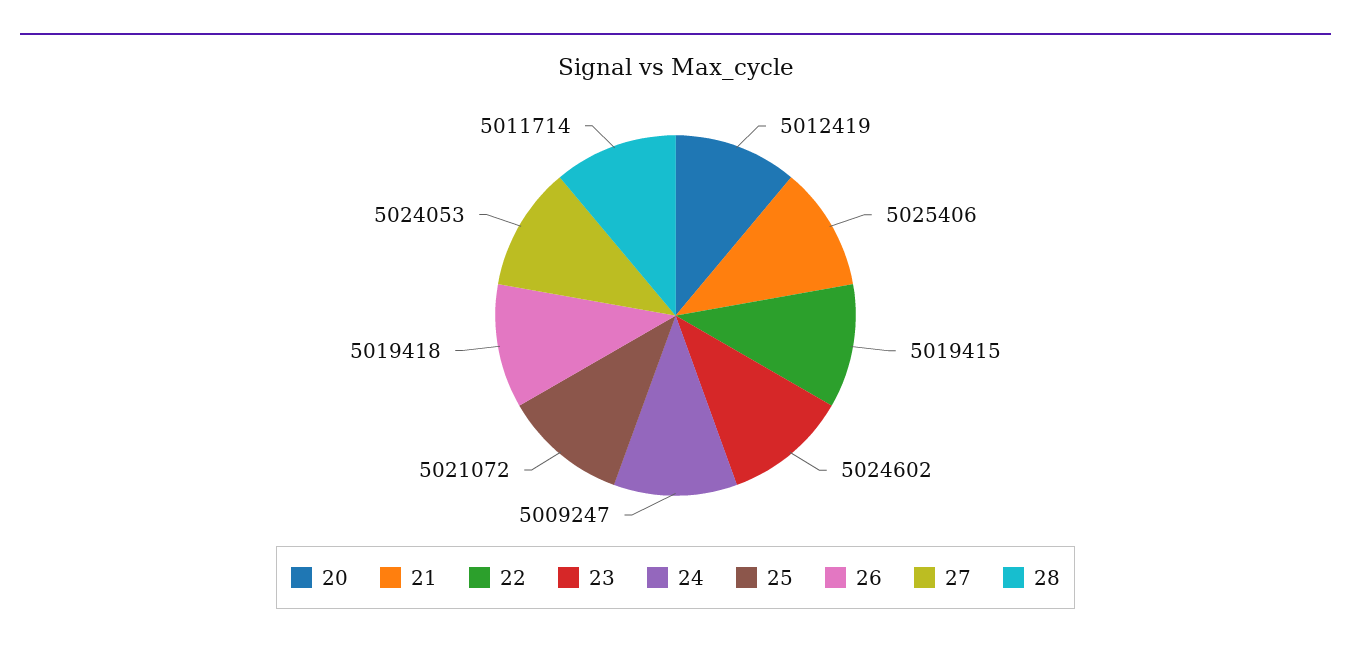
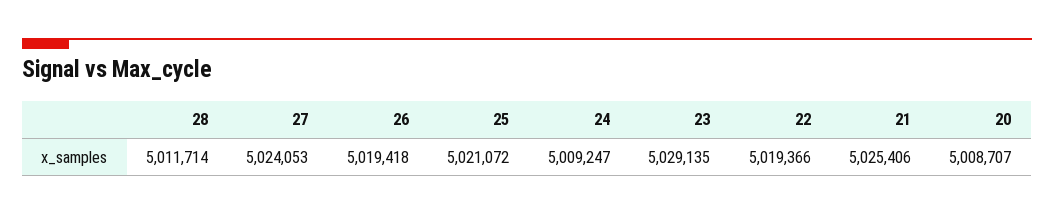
  {
-   "20": 5012419,
+   "20": 5008707,
    "21": 5025406,
-   "22": 5019415,
+   "22": 5019366,
-   "23": 5024602,
+   "23": 5029135,
    "24": 5009247,
    "25": 5021072,
    "26": 5019418,
    "27": 5024053,
    "28": 5011714
  }

